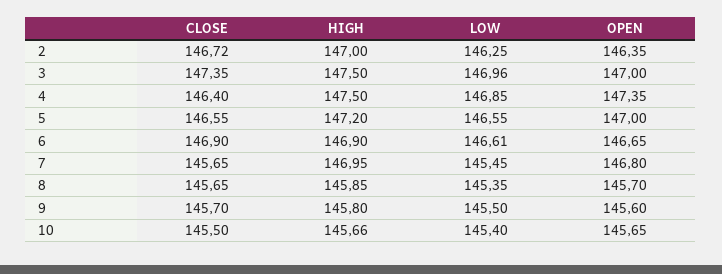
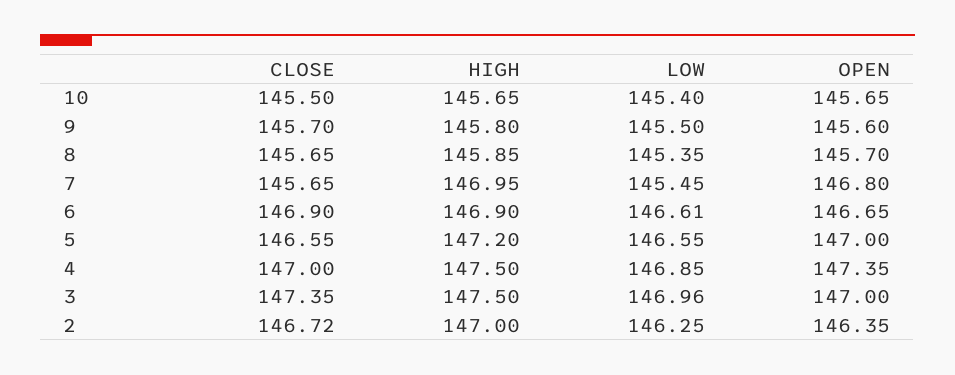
  {
    "CLOSE": {
      "2": 146.72,
      "3": 147.35,
-     "4": 146.4,
+     "4": 147,
      "5": 146.55,
      "6": 146.9,
      "7": 145.65,
      "8": 145.65,
      "9": 145.7,
      "10": 145.5
    },
    "HIGH": {
      "2": 147,
      "3": 147.5,
      "4": 147.5,
      "5": 147.2,
      "6": 146.9,
      "7": 146.95,
      "8": 145.85,
      "9": 145.8,
-     "10": 145.66
+     "10": 145.65
    },
    "LOW": {
      "2": 146.25,
      "3": 146.96,
      "4": 146.85,
      "5": 146.55,
      "6": 146.61,
      "7": 145.45,
      "8": 145.35,
      "9": 145.5,
      "10": 145.4
    },
    "OPEN": {
      "2": 146.35,
      "3": 147,
      "4": 147.35,
      "5": 147,
      "6": 146.65,
      "7": 146.8,
      "8": 145.7,
      "9": 145.6,
      "10": 145.65
    }
  }

